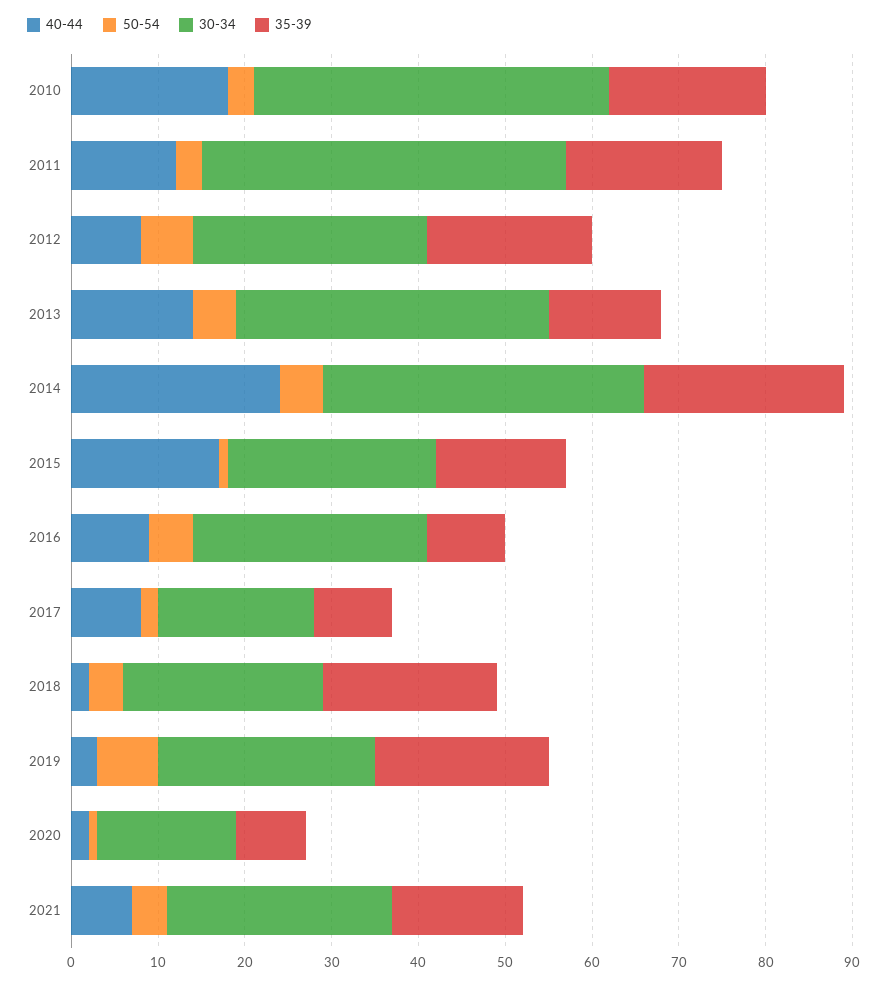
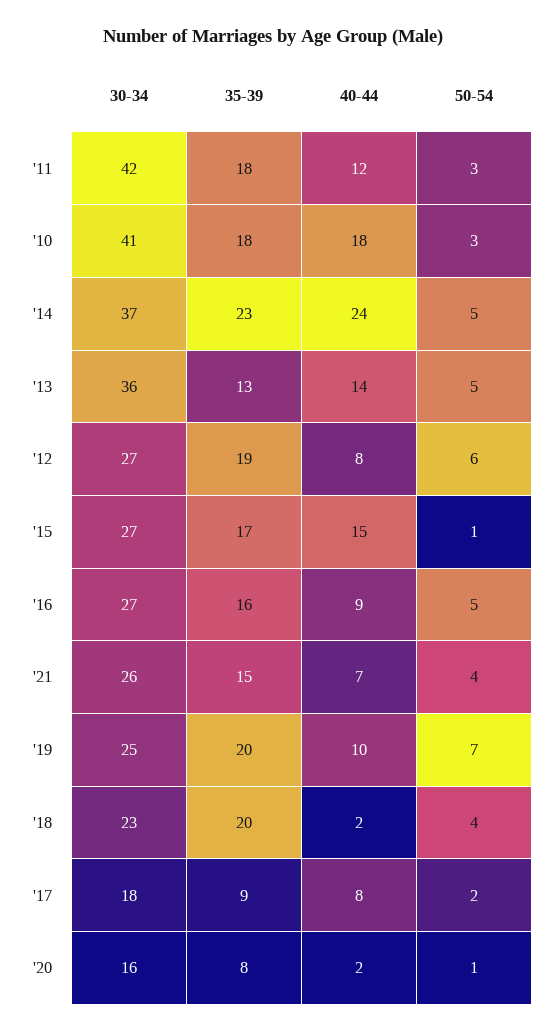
  {
    "40-44": {
      "2010": 18,
      "2011": 12,
      "2012": 8,
      "2013": 14,
      "2014": 24,
-     "2015": 17,
+     "2015": 15,
      "2016": 9,
      "2017": 8,
      "2018": 2,
-     "2019": 3,
+     "2019": 10,
      "2020": 2,
      "2021": 7
    },
    "50-54": {
      "2010": 3,
      "2011": 3,
      "2012": 6,
      "2013": 5,
      "2014": 5,
      "2015": 1,
      "2016": 5,
      "2017": 2,
      "2018": 4,
      "2019": 7,
      "2020": 1,
      "2021": 4
    },
    "30-34": {
      "2010": 41,
      "2011": 42,
      "2012": 27,
      "2013": 36,
      "2014": 37,
-     "2015": 24,
+     "2015": 27,
      "2016": 27,
      "2017": 18,
      "2018": 23,
      "2019": 25,
      "2020": 16,
      "2021": 26
    },
    "35-39": {
      "2010": 18,
      "2011": 18,
      "2012": 19,
      "2013": 13,
      "2014": 23,
-     "2015": 15,
+     "2015": 17,
-     "2016": 9,
+     "2016": 16,
      "2017": 9,
      "2018": 20,
      "2019": 20,
      "2020": 8,
      "2021": 15
    }
  }

